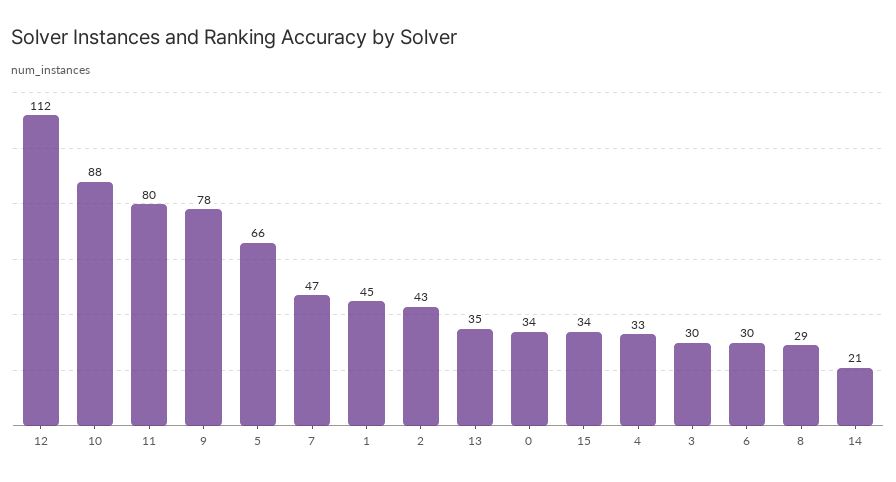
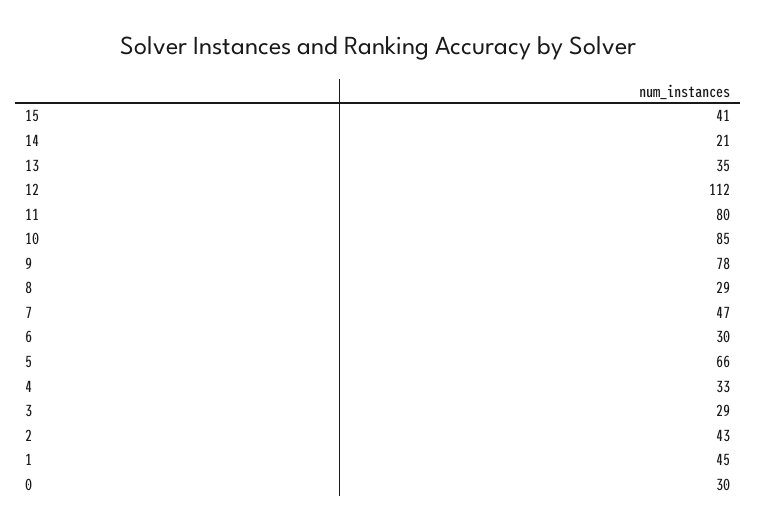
  {
    "12": 112,
-   "10": 88,
+   "10": 85,
    "11": 80,
    "9": 78,
    "5": 66,
    "7": 47,
    "1": 45,
    "2": 43,
    "13": 35,
-   "0": 34,
+   "0": 30,
-   "15": 34,
+   "15": 41,
    "4": 33,
-   "3": 30,
+   "3": 29,
    "6": 30,
    "8": 29,
    "14": 21
  }

